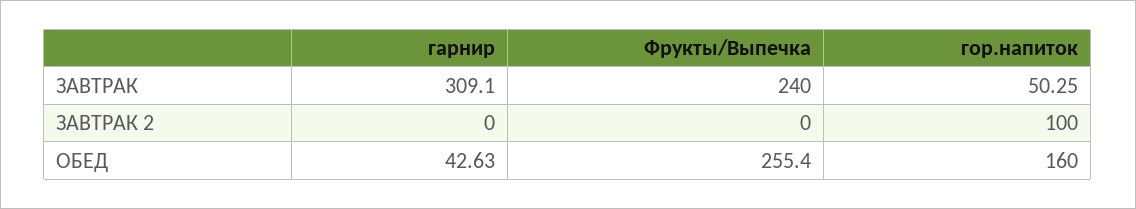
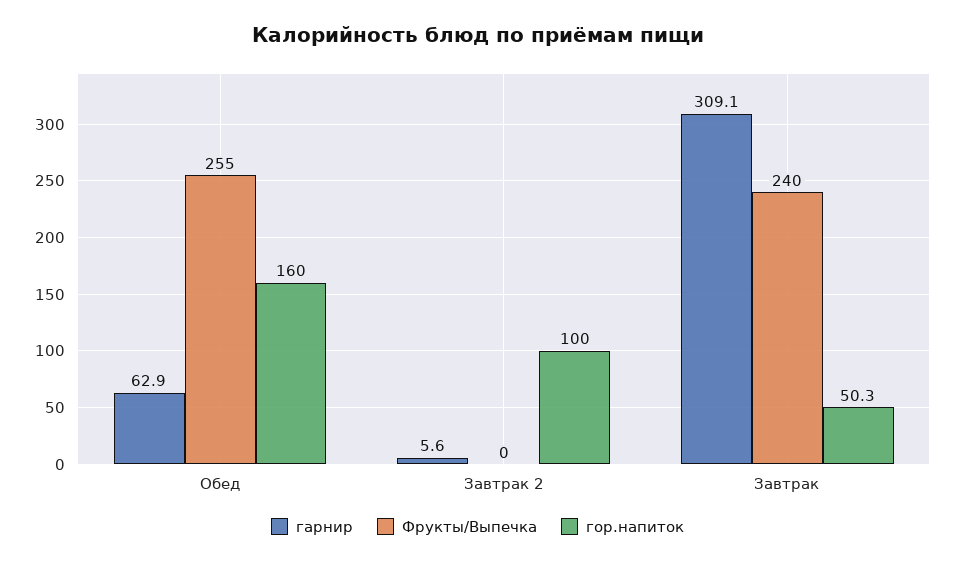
  {
    "гарнир": {
      "ЗАВТРАК": 309.1,
-     "ЗАВТРАК 2": 0,
+     "ЗАВТРАК 2": 5.6,
-     "ОБЕД": 42.63
+     "ОБЕД": 62.9
    },
    "Фрукты/Выпечка": {
      "ЗАВТРАК": 240,
      "ЗАВТРАК 2": 0,
      "ОБЕД": 255.4
    },
    "гор.напиток": {
      "ЗАВТРАК": 50.25,
      "ЗАВТРАК 2": 100,
      "ОБЕД": 160
    }
  }

